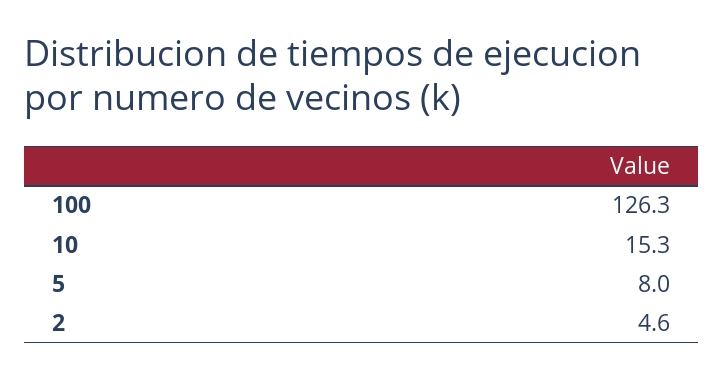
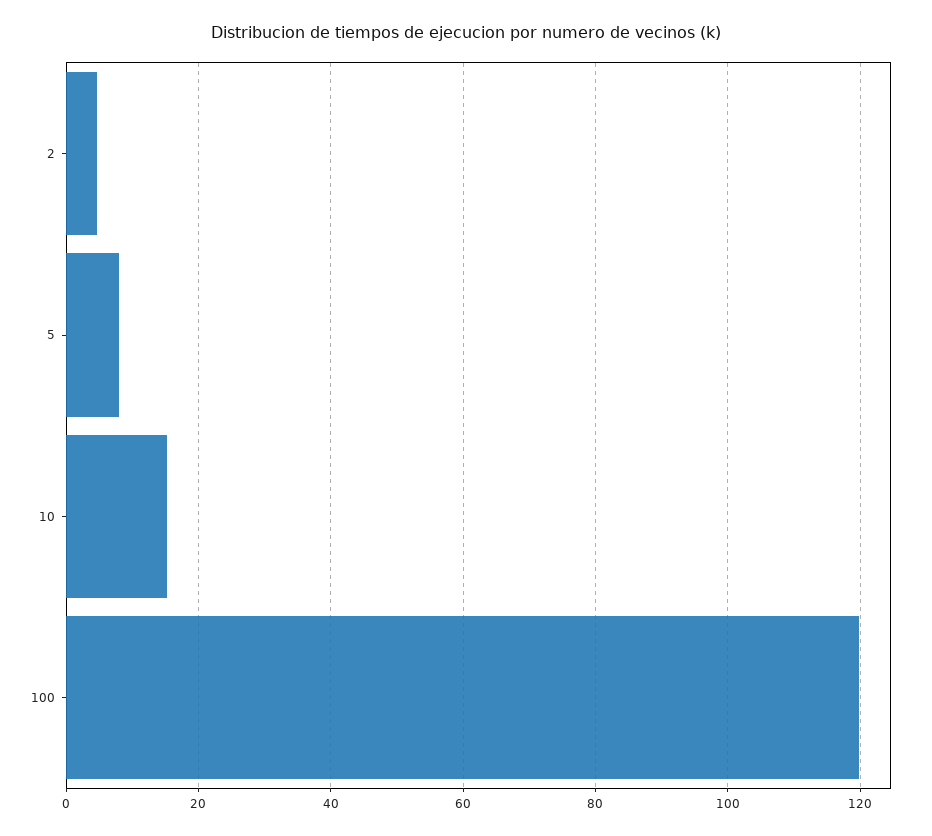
  {
-   "100": 126.3,
+   "100": 120,
    "10": 15.3,
    "5": 8,
    "2": 4.6
  }

